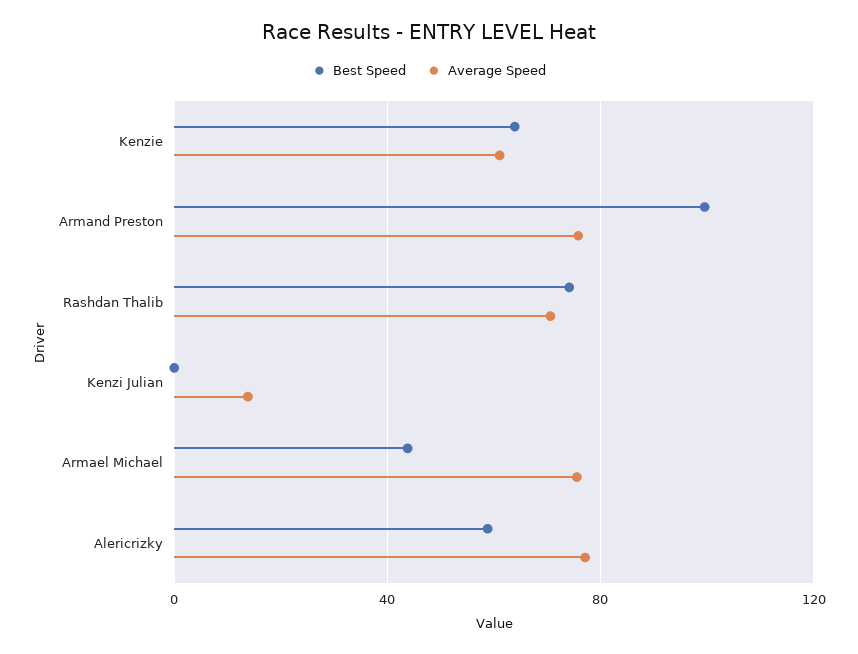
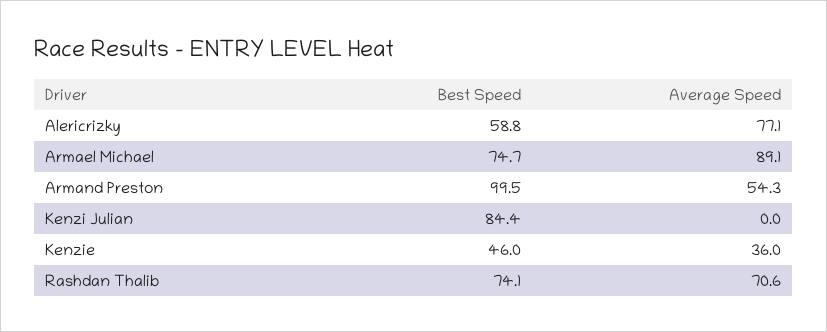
  {
    "Best Speed": {
-     "Kenzie": 65,
+     "Kenzie": 46,
      "Armand Preston": 99.5,
      "Rashdan Thalib": 74.1,
-     "Kenzi Julian": 0,
+     "Kenzi Julian": 84.4,
-     "Armael Michael": 45,
+     "Armael Michael": 74.7,
      "Alericrizky": 58.8
    },
    "Average Speed": {
-     "Kenzie": 60,
+     "Kenzie": 36,
-     "Armand Preston": 75,
+     "Armand Preston": 54.3,
      "Rashdan Thalib": 70.6,
-     "Kenzi Julian": 15,
+     "Kenzi Julian": 0,
-     "Armael Michael": 75,
+     "Armael Michael": 89.1,
      "Alericrizky": 77.1
    }
  }

